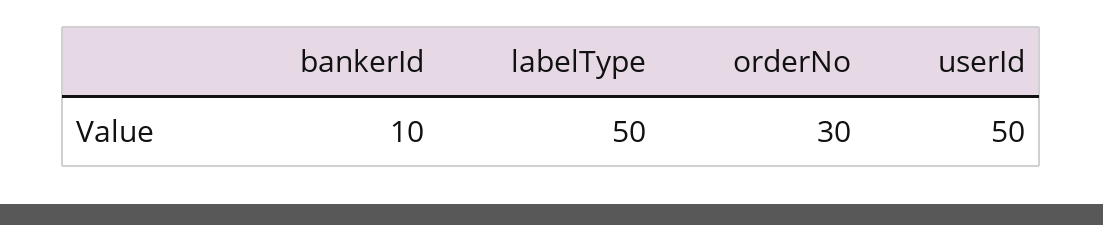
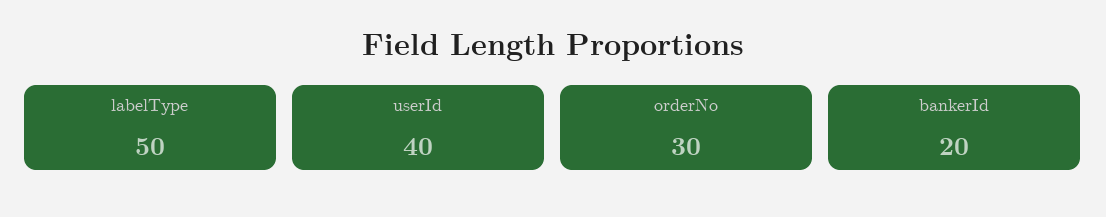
  {
-   "bankerId": 10,
+   "bankerId": 20,
    "labelType": 50,
    "orderNo": 30,
-   "userId": 50
+   "userId": 40
  }

